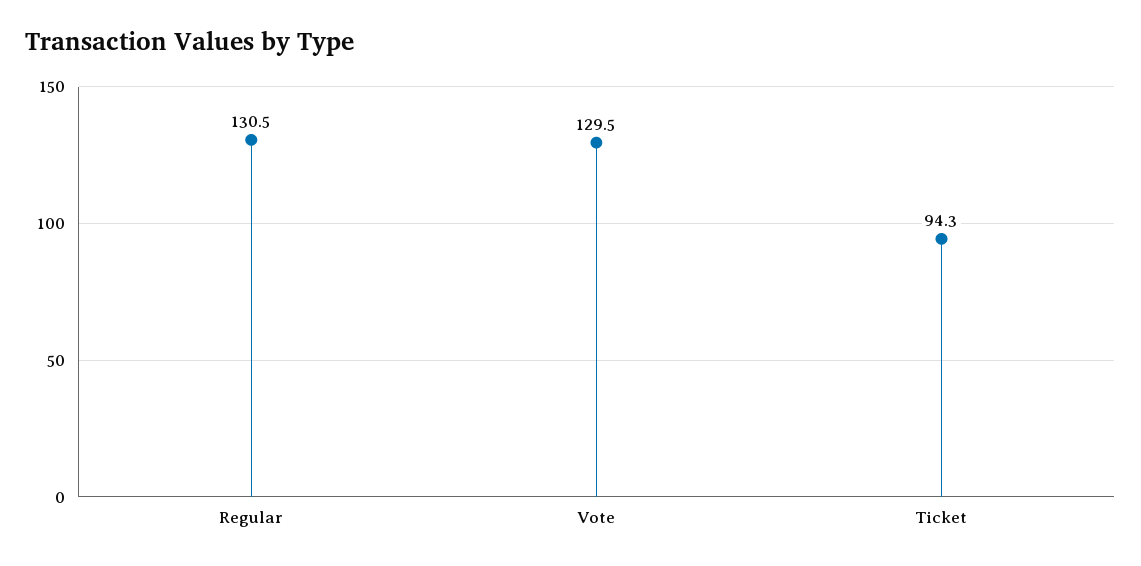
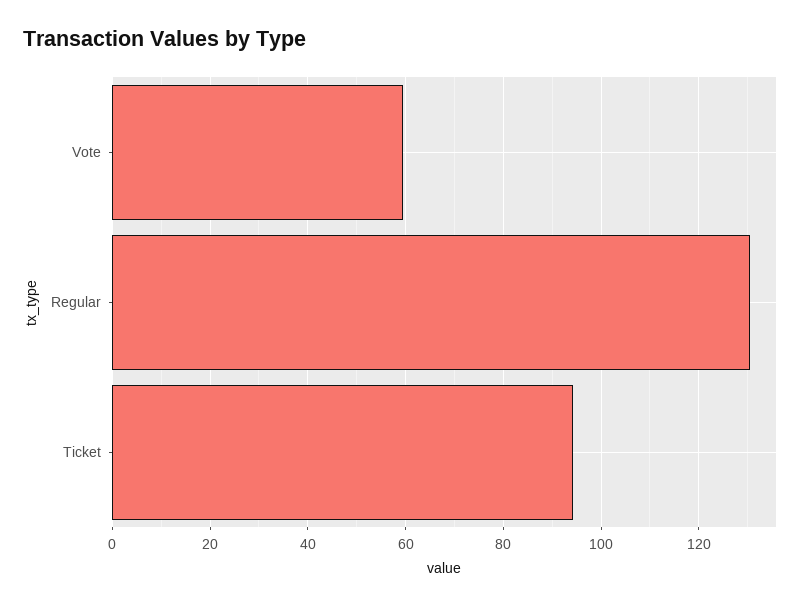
  {
    "Regular": 130.5,
-   "Vote": 129.5,
+   "Vote": 60,
    "Ticket": 94.3
  }

